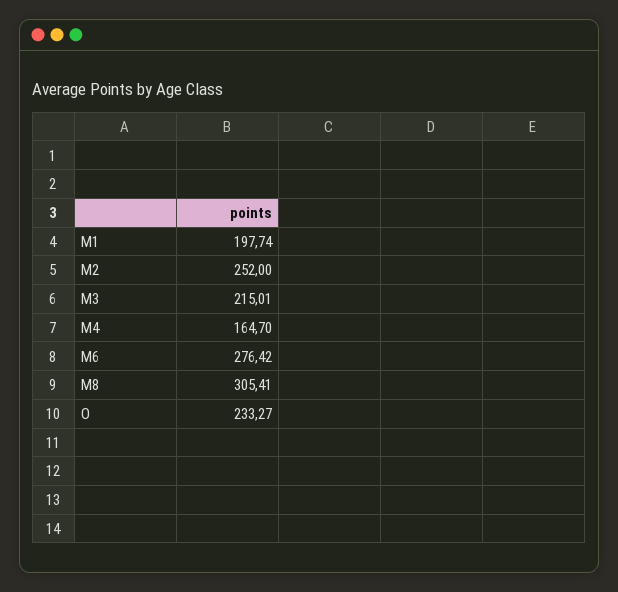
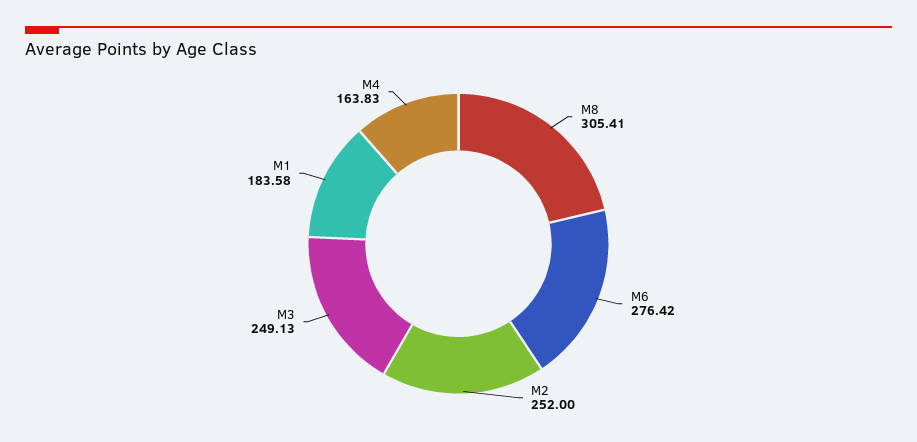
  {
-   "M1": 197.74,
+   "M1": 183.58,
    "M2": 252,
-   "M3": 215.01,
+   "M3": 249.13,
-   "M4": 164.7,
+   "M4": 163.83,
    "M6": 276.42,
-   "M8": 305.41,
+   "M8": 305.41
-   "O": 233.27
  }

